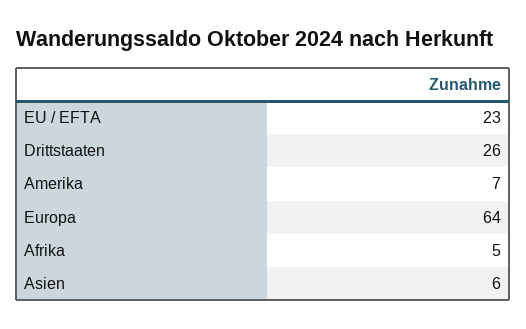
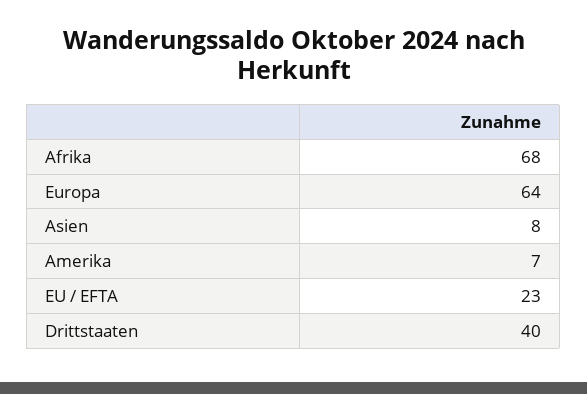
  {
    "EU / EFTA": 23,
-   "Drittstaaten": 26,
+   "Drittstaaten": 40,
    "Amerika": 7,
    "Europa": 64,
-   "Afrika": 5,
+   "Afrika": 68,
-   "Asien": 6
+   "Asien": 8
  }

